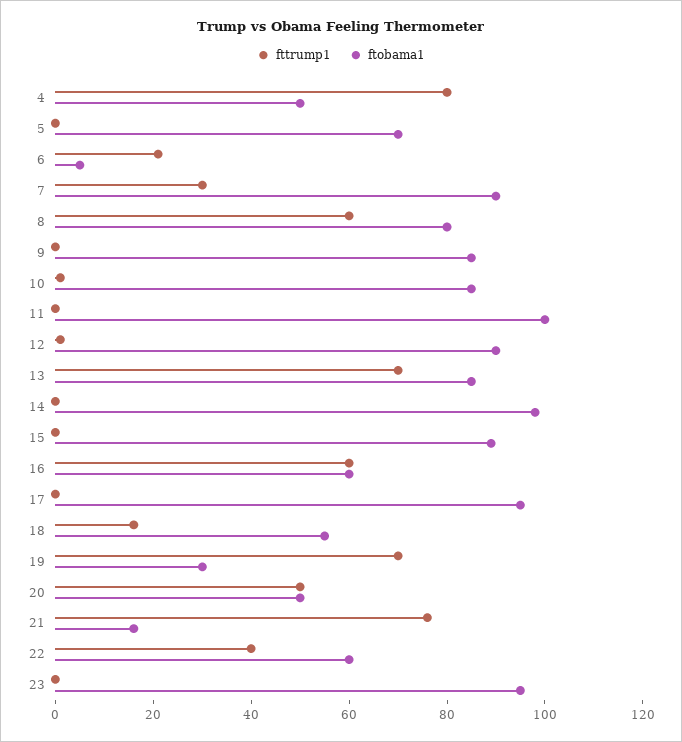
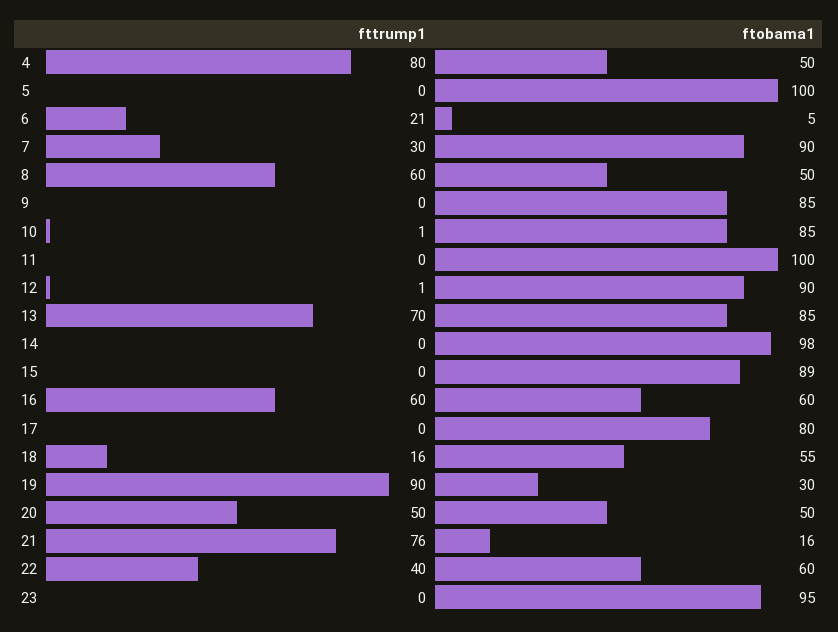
  {
    "fttrump1": {
      "4": 80,
      "5": 0,
      "6": 21,
      "7": 30,
      "8": 60,
      "9": 0,
      "10": 1,
      "11": 0,
      "12": 1,
      "13": 70,
      "14": 0,
      "15": 0,
      "16": 60,
      "17": 0,
      "18": 16,
-     "19": 70,
+     "19": 90,
      "20": 50,
      "21": 76,
      "22": 40,
      "23": 0
    },
    "ftobama1": {
      "4": 50,
-     "5": 70,
+     "5": 100,
      "6": 5,
      "7": 90,
-     "8": 80,
+     "8": 50,
      "9": 85,
      "10": 85,
      "11": 100,
      "12": 90,
      "13": 85,
      "14": 98,
      "15": 89,
      "16": 60,
-     "17": 95,
+     "17": 80,
      "18": 55,
      "19": 30,
      "20": 50,
      "21": 16,
      "22": 60,
      "23": 95
    }
  }

